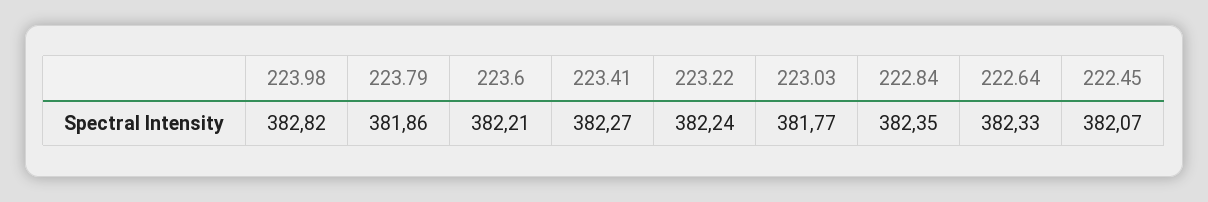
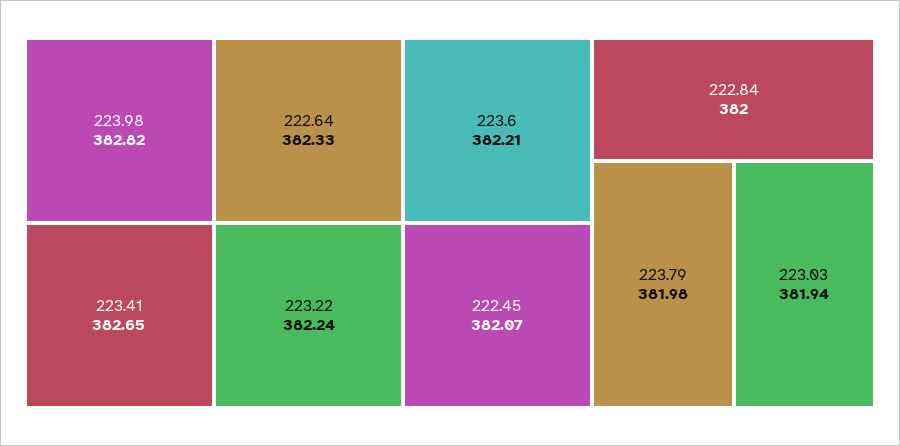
  {
    "223.98": 382.82,
-   "223.79": 381.86,
+   "223.79": 381.98,
    "223.6": 382.21,
-   "223.41": 382.27,
+   "223.41": 382.65,
    "223.22": 382.24,
-   "223.03": 381.77,
+   "223.03": 381.94,
-   "222.84": 382.35,
+   "222.84": 382,
    "222.64": 382.33,
    "222.45": 382.07
  }

